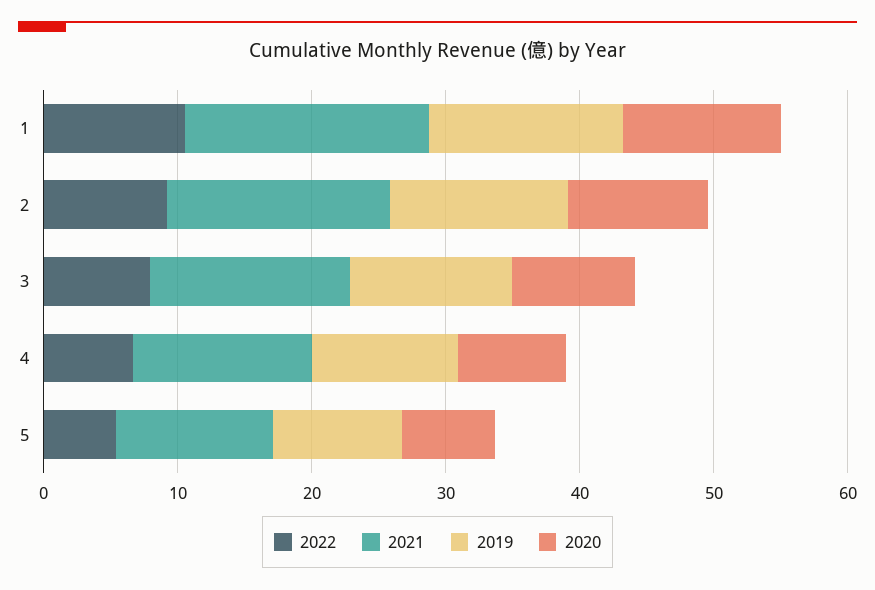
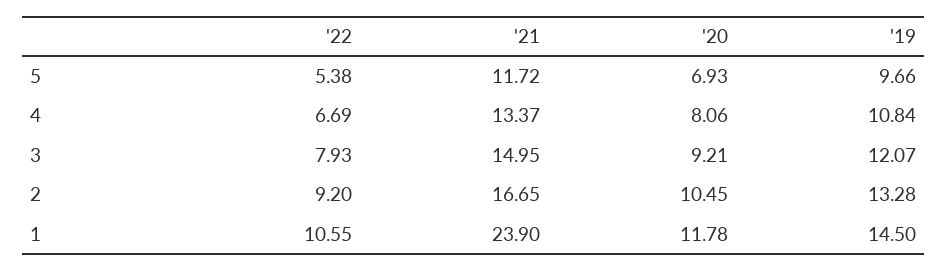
  {
    "2022": {
      "1": 10.55,
      "2": 9.2,
      "3": 7.93,
      "4": 6.69,
      "5": 5.38
    },
    "2021": {
-     "1": 18,
+     "1": 23.9,
      "2": 16.65,
      "3": 14.95,
      "4": 13.37,
      "5": 11.72
    },
    "2019": {
      "1": 14.5,
      "2": 13.28,
      "3": 12.07,
      "4": 10.84,
      "5": 9.66
    },
    "2020": {
      "1": 11.78,
      "2": 10.45,
      "3": 9.21,
      "4": 8.06,
      "5": 6.93
    }
  }

